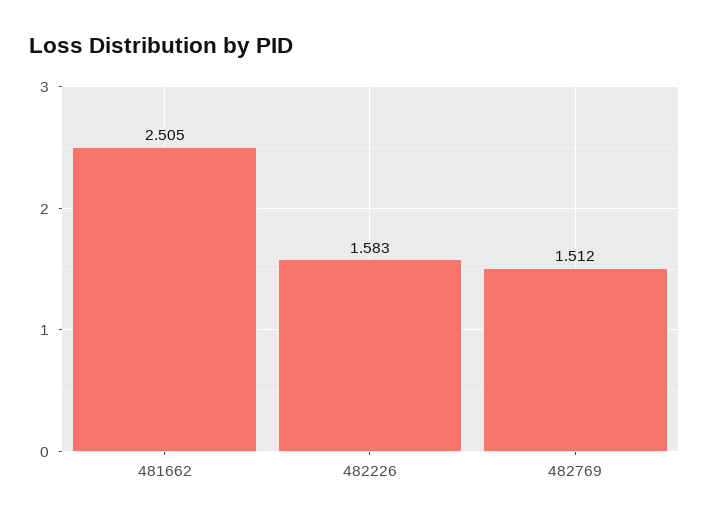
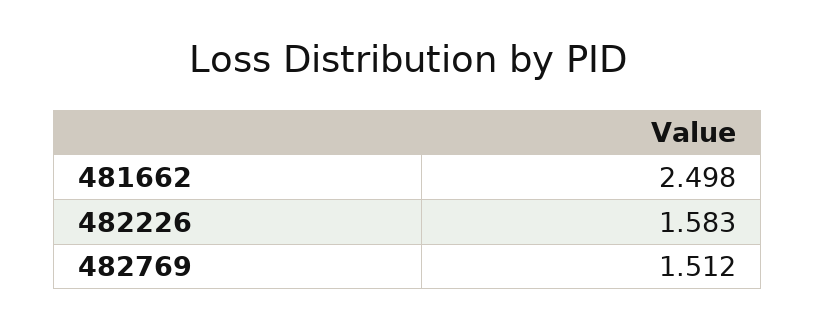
  {
-   "481662": 2.505,
+   "481662": 2.498,
    "482226": 1.583,
    "482769": 1.512
  }

